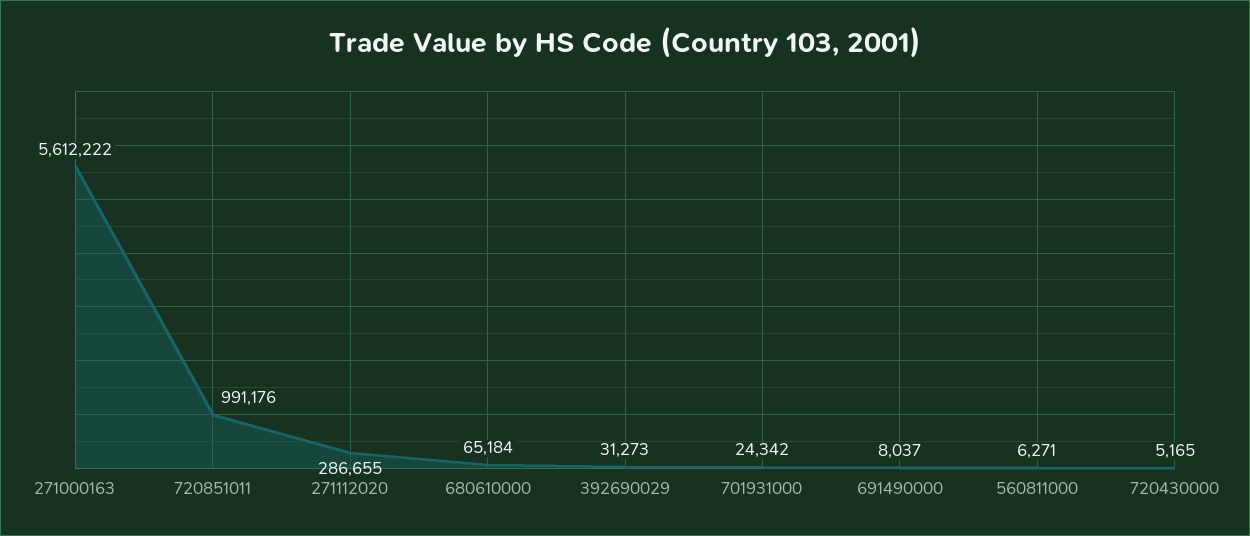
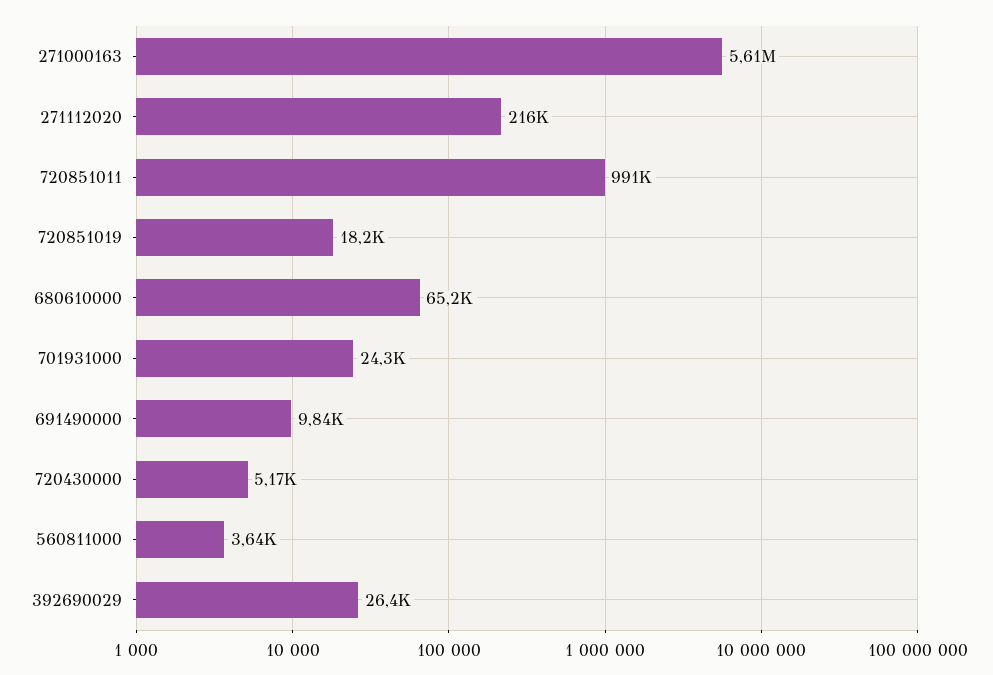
  {
    "271000163": 5612222,
    "720851011": 991176,
-   "271112020": 286655,
+   "271112020": 216000,
    "680610000": 65184,
-   "392690029": 31273,
+   "392690029": 26400,
    "701931000": 24342,
-   "691490000": 8037,
+   "691490000": 9840,
-   "560811000": 6271,
+   "560811000": 3640,
-   "720430000": 5165
+   "720430000": 5165,
+   "720851019": 18200
  }

